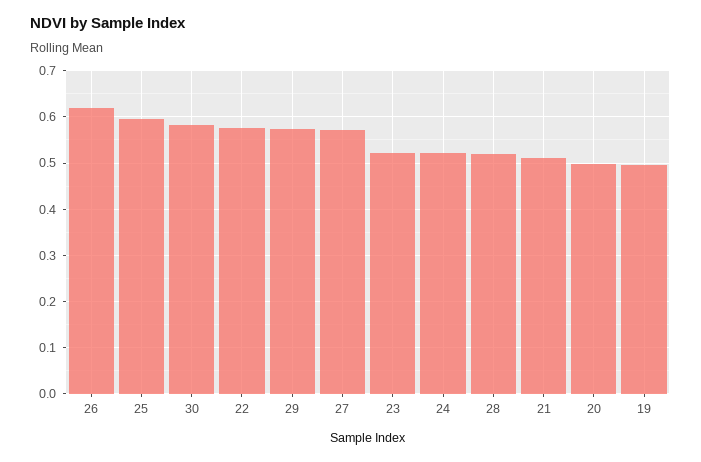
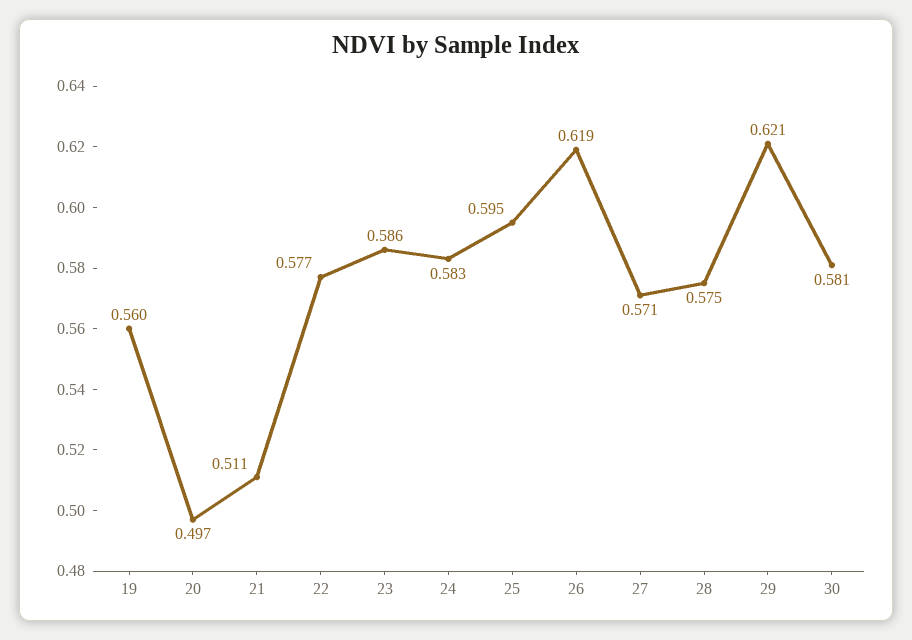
  {
    "26": 0.619,
    "25": 0.595,
    "30": 0.581,
    "22": 0.577,
-   "29": 0.58,
+   "29": 0.621,
    "27": 0.571,
-   "23": 0.52,
+   "23": 0.586,
-   "24": 0.52,
+   "24": 0.583,
-   "28": 0.52,
+   "28": 0.575,
    "21": 0.511,
    "20": 0.497,
-   "19": 0.5
+   "19": 0.56
  }

